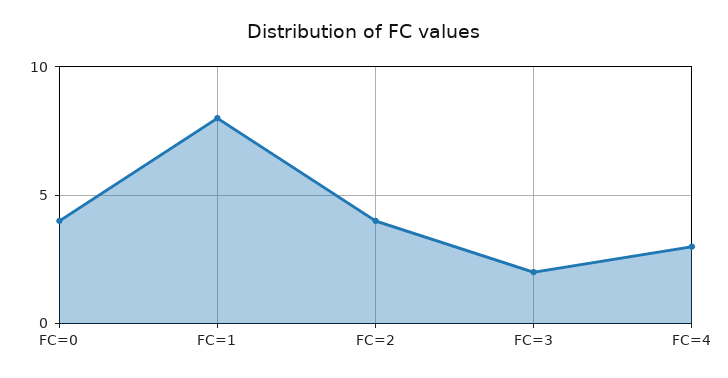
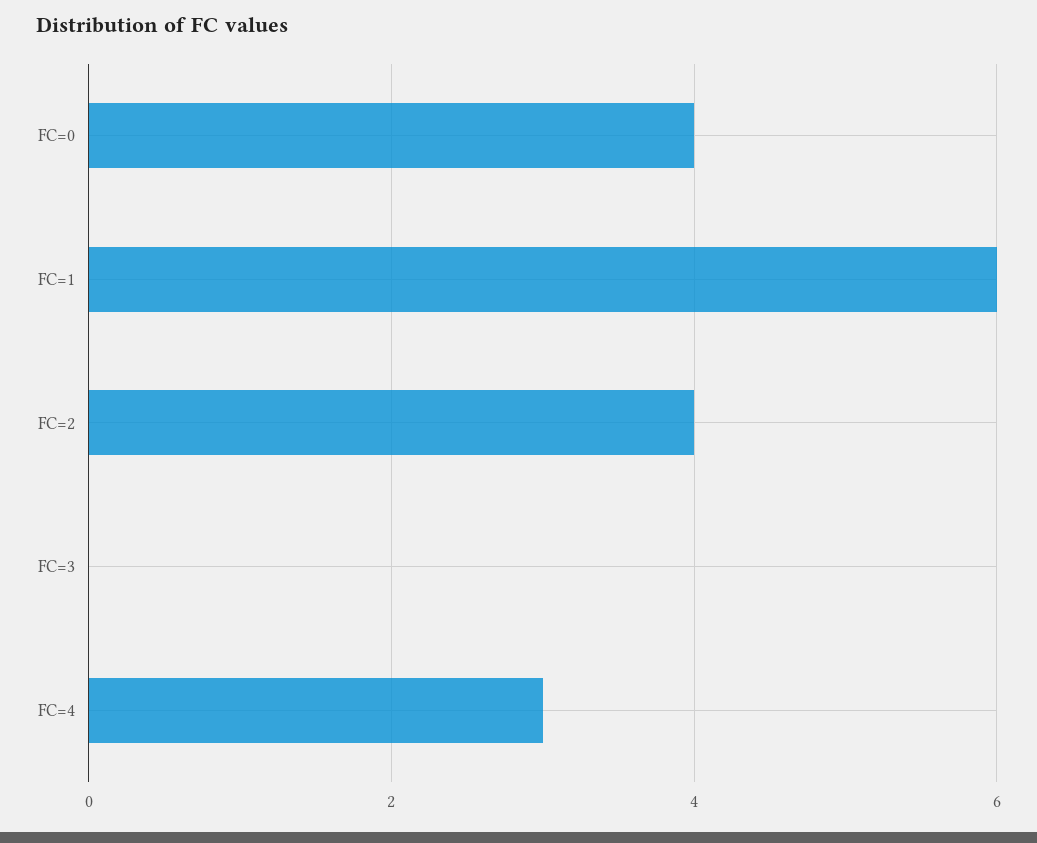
  {
    "FC=0": 4,
-   "FC=1": 8,
+   "FC=1": 6,
    "FC=2": 4,
-   "FC=3": 2,
+   "FC=3": 0,
    "FC=4": 3
  }

